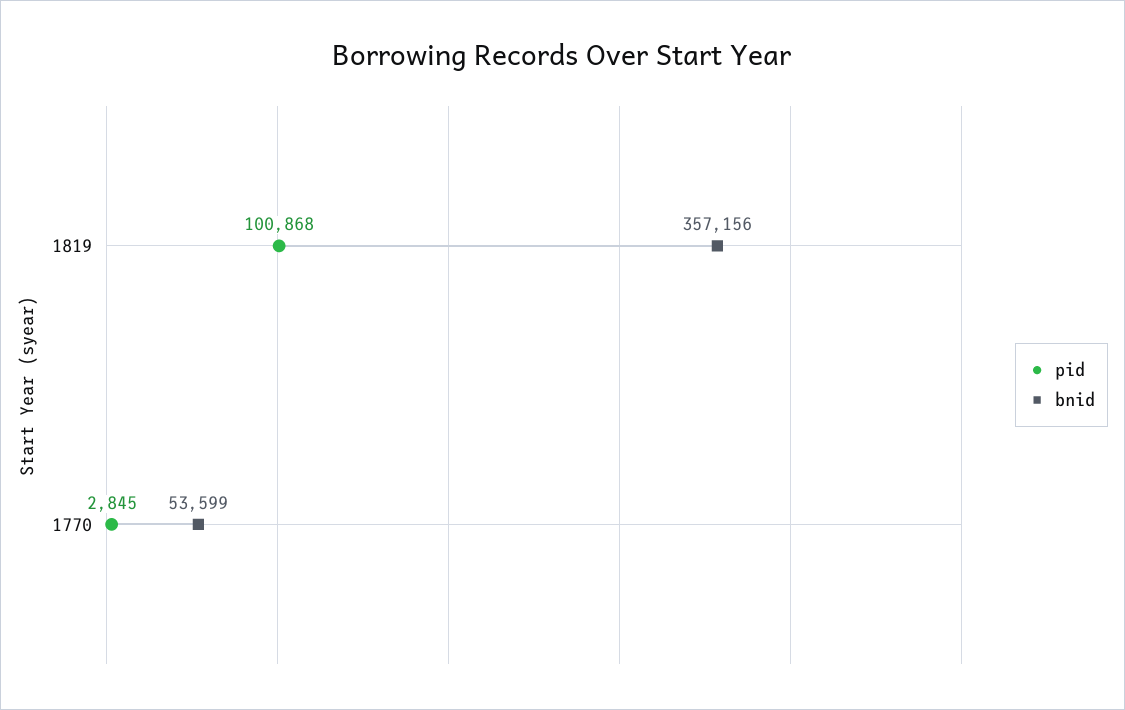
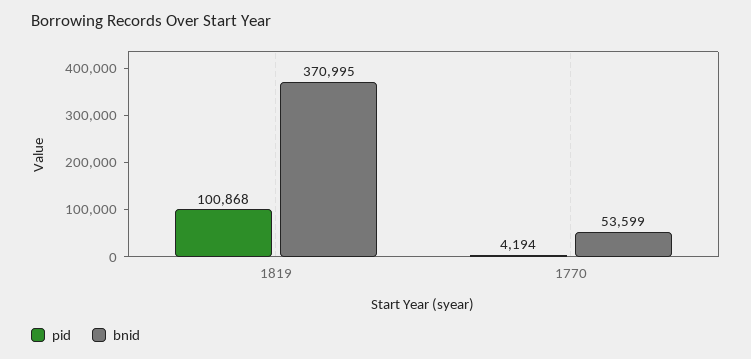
  {
    "pid": {
      "1819": 100868,
-     "1770": 2845
+     "1770": 4194
    },
    "bnid": {
-     "1819": 357156,
+     "1819": 370995,
      "1770": 53599
    }
  }

